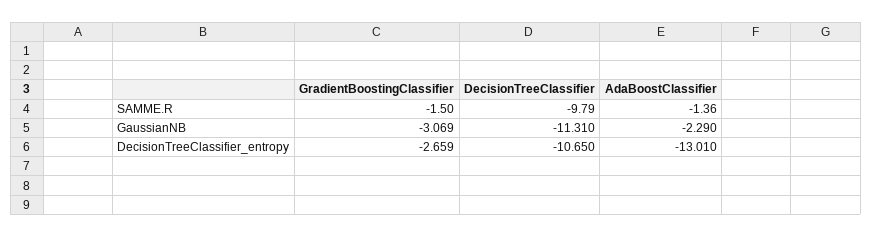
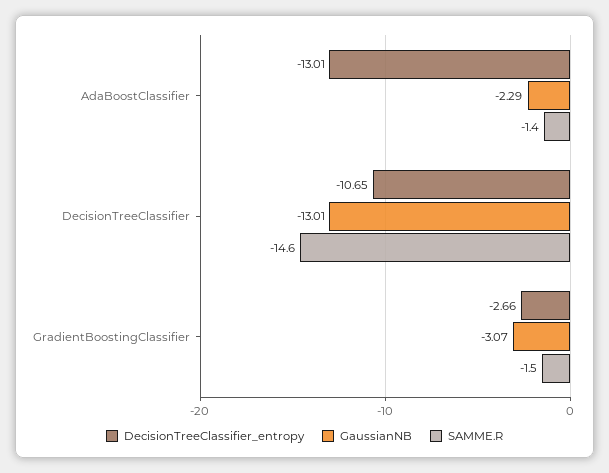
  {
    "SAMME.R": {
      "GradientBoostingClassifier": -1.5,
-     "DecisionTreeClassifier": -9.79,
+     "DecisionTreeClassifier": -14.6,
      "AdaBoostClassifier": -1.36
    },
    "GaussianNB": {
      "GradientBoostingClassifier": -3.069,
-     "DecisionTreeClassifier": -11.31,
+     "DecisionTreeClassifier": -13.01,
      "AdaBoostClassifier": -2.29
    },
    "DecisionTreeClassifier_entropy": {
      "GradientBoostingClassifier": -2.659,
      "DecisionTreeClassifier": -10.65,
      "AdaBoostClassifier": -13.01
    }
  }

